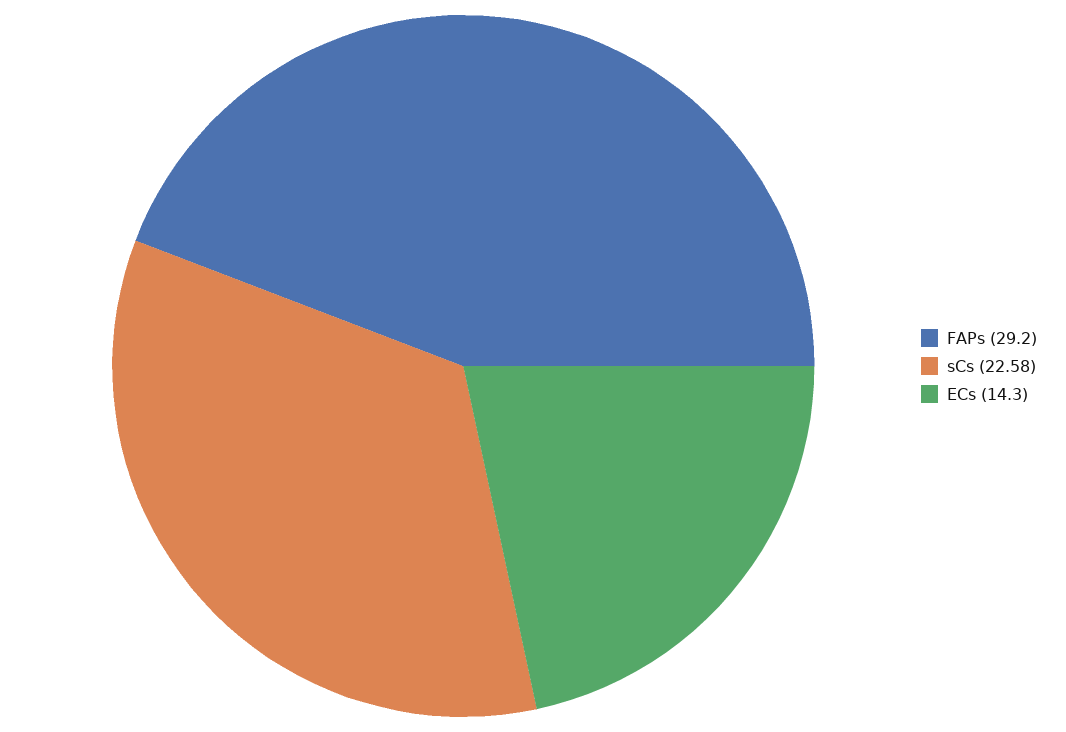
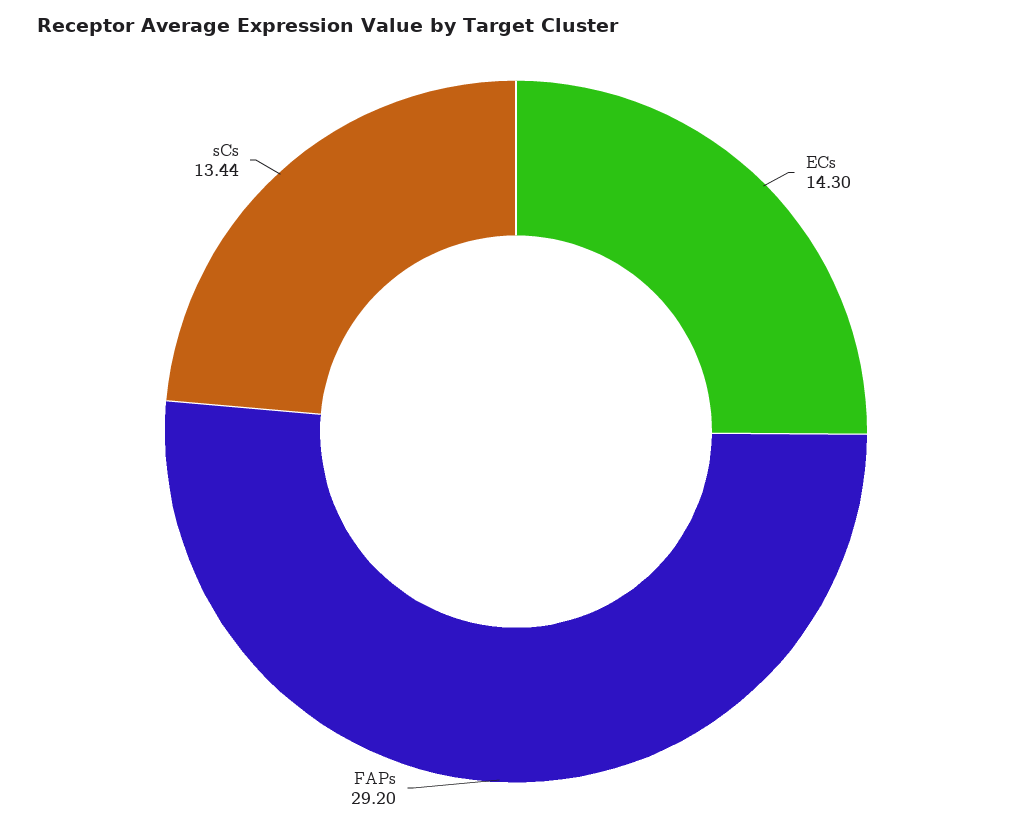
  {
    "FAPs": 29.2,
-   "sCs": 22.58,
+   "sCs": 13.44,
    "ECs": 14.3
  }

